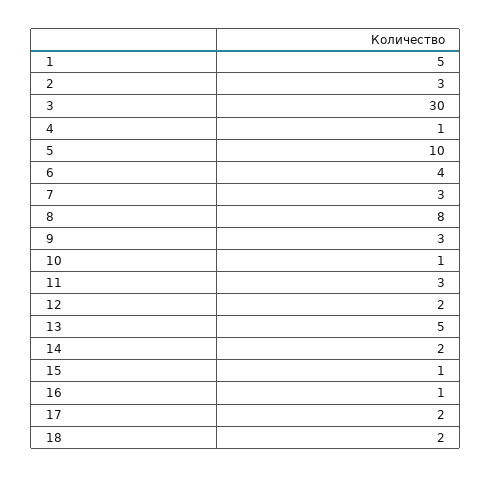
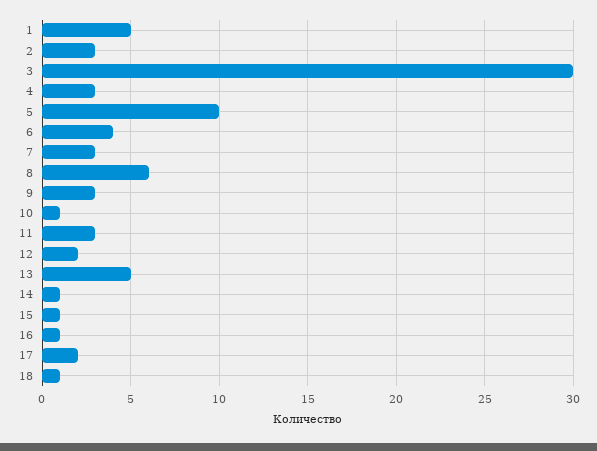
  {
    "1": 5,
    "2": 3,
    "3": 30,
-   "4": 1,
+   "4": 3,
    "5": 10,
    "6": 4,
    "7": 3,
-   "8": 8,
+   "8": 6,
    "9": 3,
    "10": 1,
    "11": 3,
    "12": 2,
    "13": 5,
-   "14": 2,
+   "14": 1,
    "15": 1,
    "16": 1,
    "17": 2,
-   "18": 2
+   "18": 1
  }

